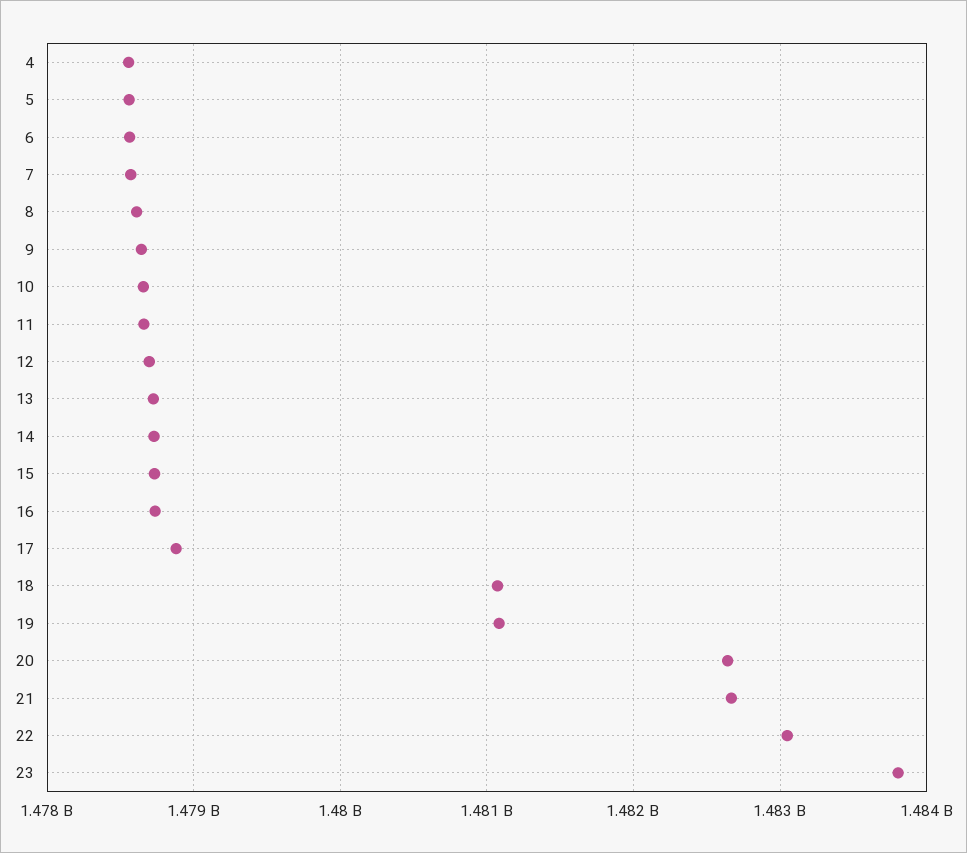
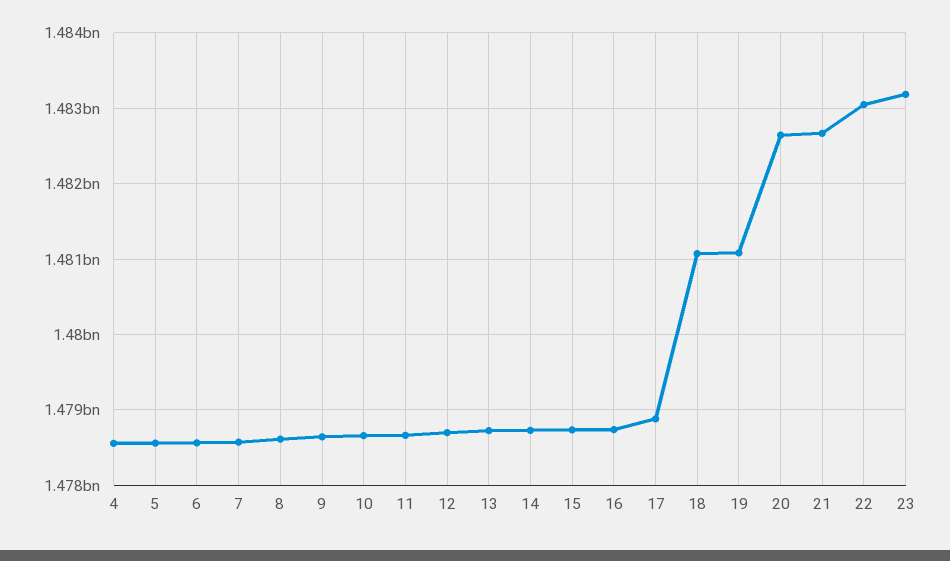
  {
    "4": 1478600000,
    "5": 1478600000,
    "6": 1478600000,
    "7": 1478600000,
    "8": 1478600000,
    "9": 1478600000,
    "10": 1478700000,
    "11": 1478700000,
    "12": 1478700000,
    "13": 1478700000,
    "14": 1478700000,
    "15": 1478700000,
    "16": 1478700000,
    "17": 1478900000,
    "18": 1481100000,
    "19": 1481100000,
    "20": 1482600000,
    "21": 1482700000,
    "22": 1483000000,
-   "23": 1483800000
+   "23": 1483200000
  }

